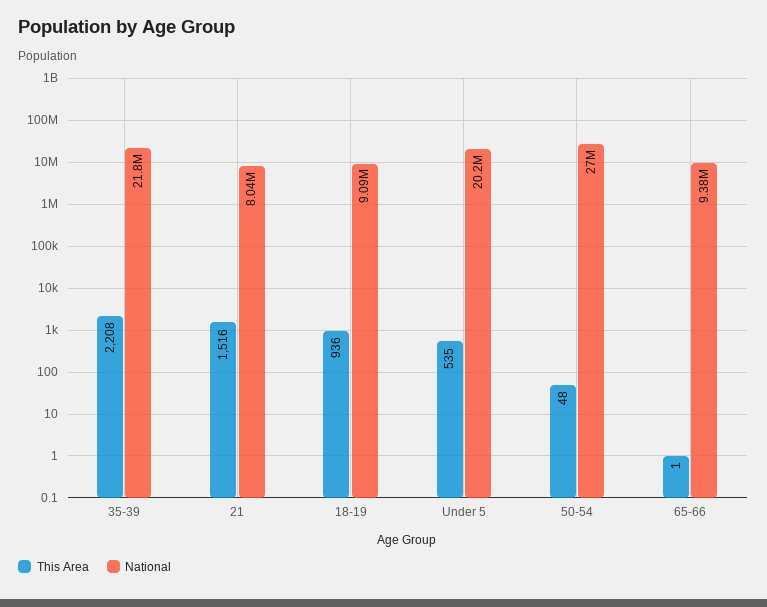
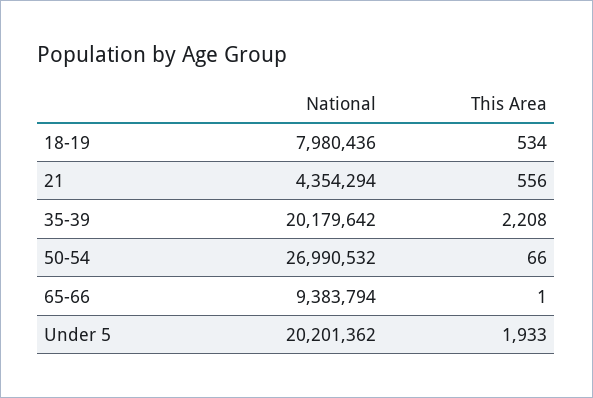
  {
    "This Area": {
      "35-39": 2208,
-     "21": 1516,
+     "21": 556,
-     "18-19": 936,
+     "18-19": 534,
-     "Under 5": 535,
+     "Under 5": 1933,
-     "50-54": 48,
+     "50-54": 66,
      "65-66": 1
    },
    "National": {
-     "35-39": 21800000,
+     "35-39": 20179642,
-     "21": 8040000,
+     "21": 4354294,
-     "18-19": 9090000,
+     "18-19": 7980436,
      "Under 5": 20201362,
      "50-54": 26990532,
      "65-66": 9383794
    }
  }

